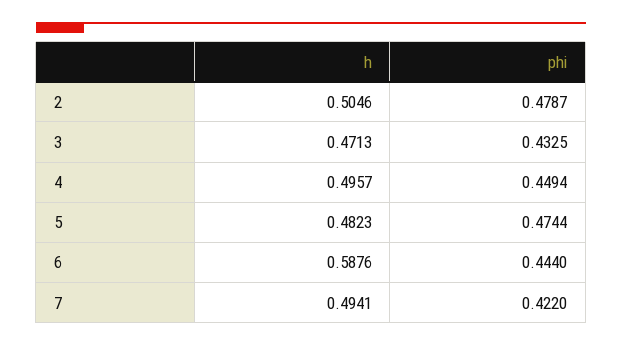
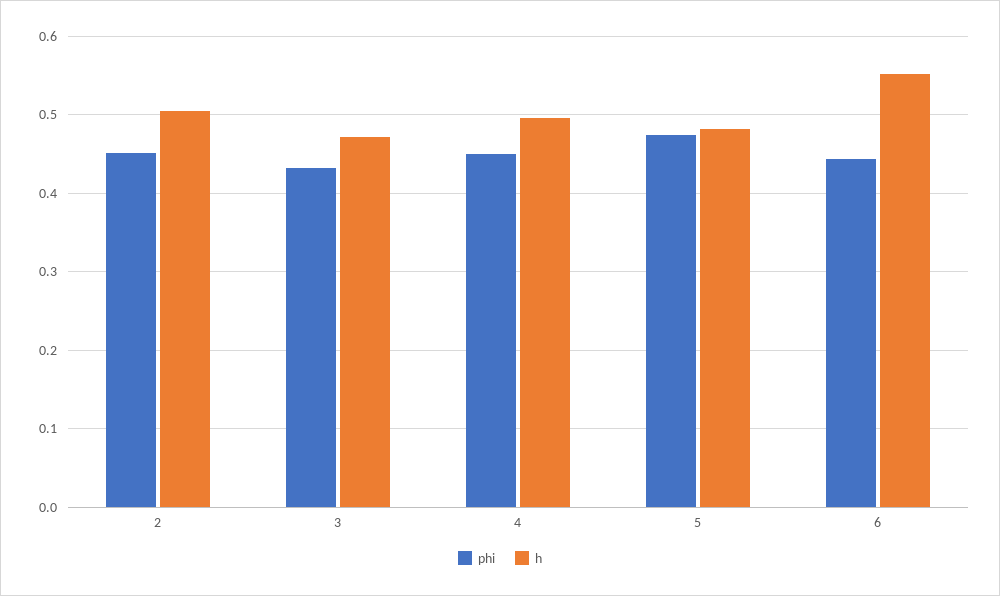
  {
    "h": {
      "2": 0.5046,
      "3": 0.4713,
      "4": 0.4957,
      "5": 0.4823,
-     "6": 0.5876,
+     "6": 0.55
-     "7": 0.4941
    },
    "phi": {
-     "2": 0.4787,
+     "2": 0.45,
      "3": 0.4325,
      "4": 0.4494,
      "5": 0.4744,
-     "6": 0.444,
+     "6": 0.444
-     "7": 0.422
    }
  }

